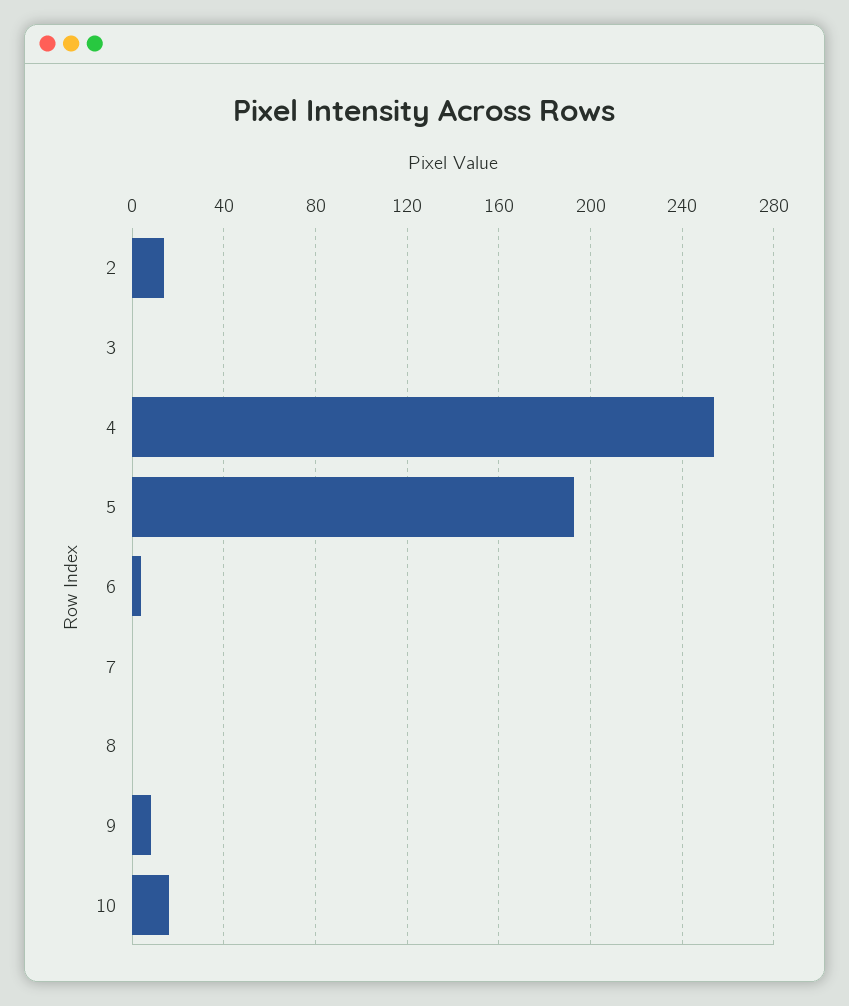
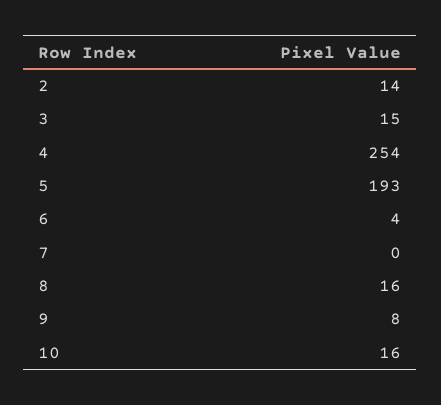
  {
    "2": 14,
-   "3": 0,
+   "3": 15,
    "4": 254,
    "5": 193,
    "6": 4,
    "7": 0,
-   "8": 0,
+   "8": 16,
    "9": 8,
    "10": 16
  }

